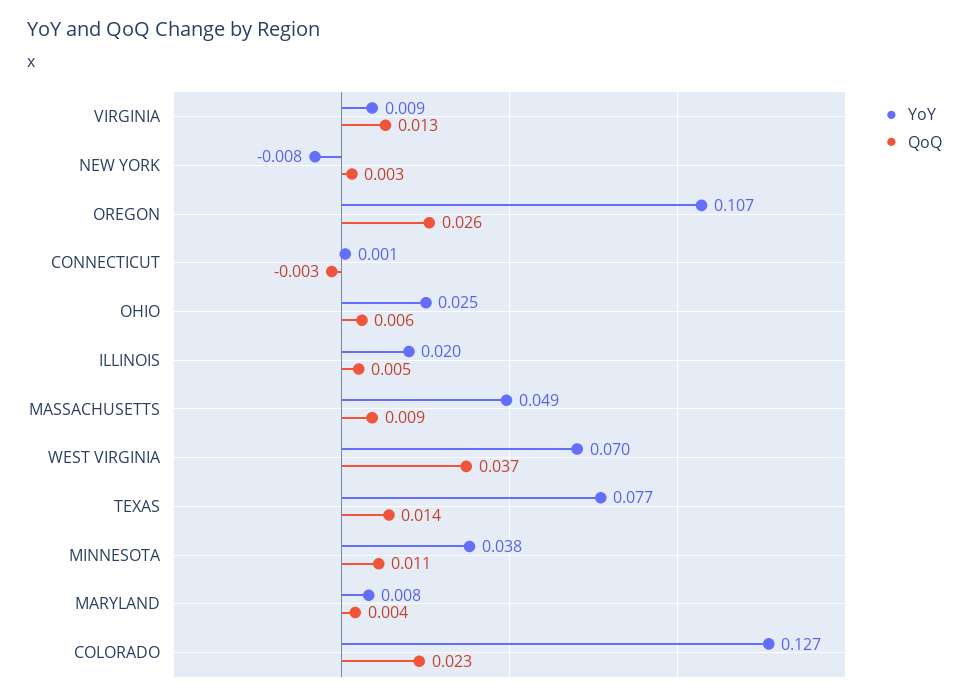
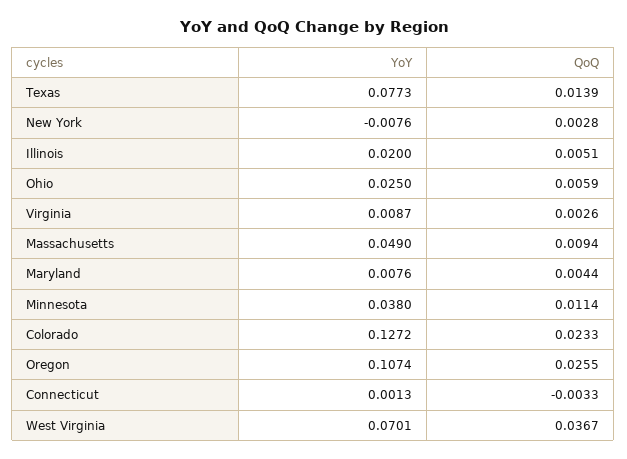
  {
    "YoY": {
      "VIRGINIA": 0.0087,
      "NEW YORK": -0.0076,
      "OREGON": 0.1074,
      "CONNECTICUT": 0.0013,
      "OHIO": 0.025,
      "ILLINOIS": 0.02,
      "MASSACHUSETTS": 0.049,
      "WEST VIRGINIA": 0.0701,
      "TEXAS": 0.0773,
      "MINNESOTA": 0.038,
      "MARYLAND": 0.0076,
      "COLORADO": 0.1272
    },
    "QoQ": {
-     "VIRGINIA": 0.013,
+     "VIRGINIA": 0.0026,
      "NEW YORK": 0.0028,
      "OREGON": 0.0255,
      "CONNECTICUT": -0.0033,
      "OHIO": 0.0059,
      "ILLINOIS": 0.0051,
      "MASSACHUSETTS": 0.0094,
      "WEST VIRGINIA": 0.0367,
      "TEXAS": 0.0139,
      "MINNESOTA": 0.0114,
      "MARYLAND": 0.0044,
      "COLORADO": 0.0233
    }
  }

